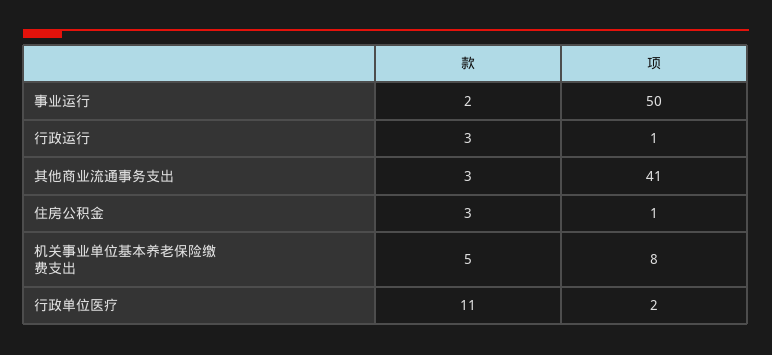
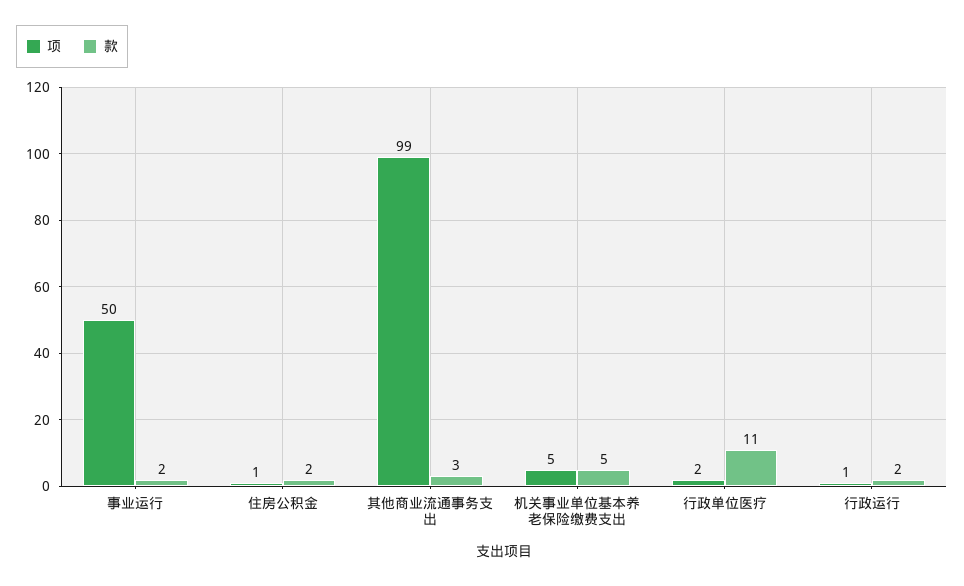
  {
    "款": {
      "事业运行": 2,
-     "行政运行": 3,
+     "行政运行": 2,
      "其他商业流通事务支出": 3,
-     "住房公积金": 3,
+     "住房公积金": 2,
      "机关事业单位基本养老保险缴费支出": 5,
      "行政单位医疗": 11
    },
    "项": {
      "事业运行": 50,
      "行政运行": 1,
-     "其他商业流通事务支出": 41,
+     "其他商业流通事务支出": 99,
      "住房公积金": 1,
-     "机关事业单位基本养老保险缴费支出": 8,
+     "机关事业单位基本养老保险缴费支出": 5,
      "行政单位医疗": 2
    }
  }

